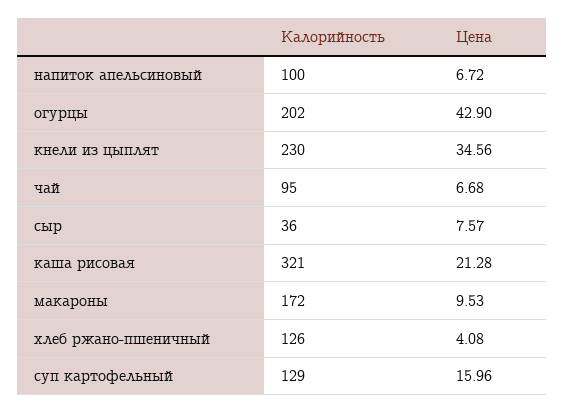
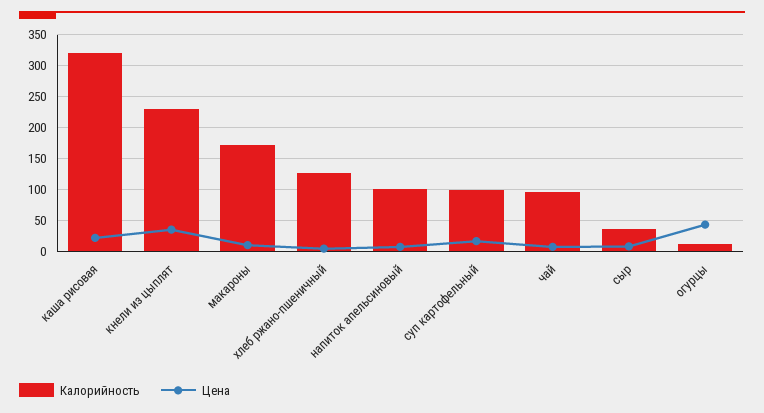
  {
    "Калорийность": {
      "напиток апельсиновый": 100,
-     "огурцы": 202,
+     "огурцы": 10,
      "кнели из цыплят": 230,
      "чай": 95,
      "сыр": 36,
      "каша рисовая": 321,
      "макароны": 172,
      "хлеб ржано-пшеничный": 126,
-     "суп картофельный": 129
+     "суп картофельный": 100
    },
    "Цена": {
      "напиток апельсиновый": 6.72,
      "огурцы": 42.9,
      "кнели из цыплят": 34.56,
      "чай": 6.68,
      "сыр": 7.57,
      "каша рисовая": 21.28,
      "макароны": 9.53,
      "хлеб ржано-пшеничный": 4.08,
      "суп картофельный": 15.96
    }
  }

